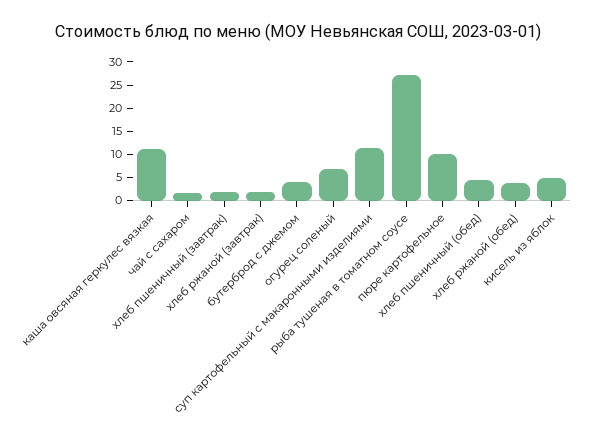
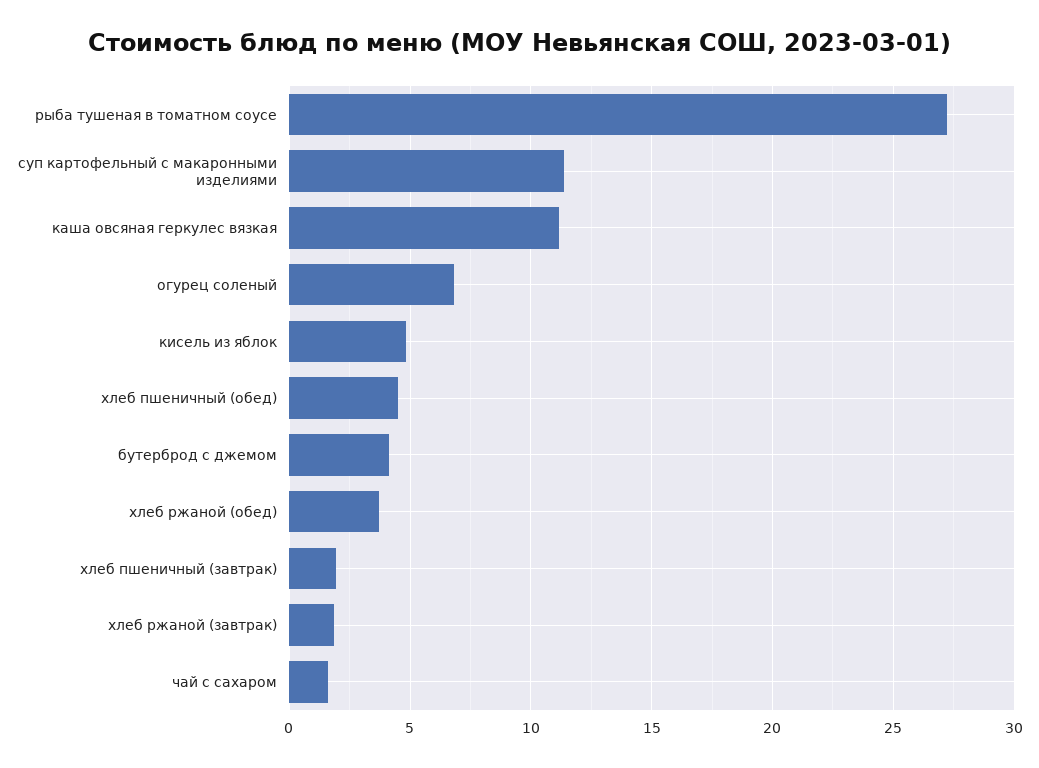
  {
    "каша овсяная геркулес вязкая": 11,
    "чай с сахаром": 1.5,
    "хлеб пшеничный (завтрак)": 2,
    "хлеб ржаной (завтрак)": 2,
    "бутерброд с джемом": 4,
    "огурец соленый": 7,
    "суп картофельный с макаронными изделиями": 11.5,
    "рыба тушеная в томатном соусе": 27,
-   "пюре картофельное": 10,
    "хлеб пшеничный (обед)": 4.5,
    "хлеб ржаной (обед)": 3.5,
    "кисель из яблок": 5
  }

